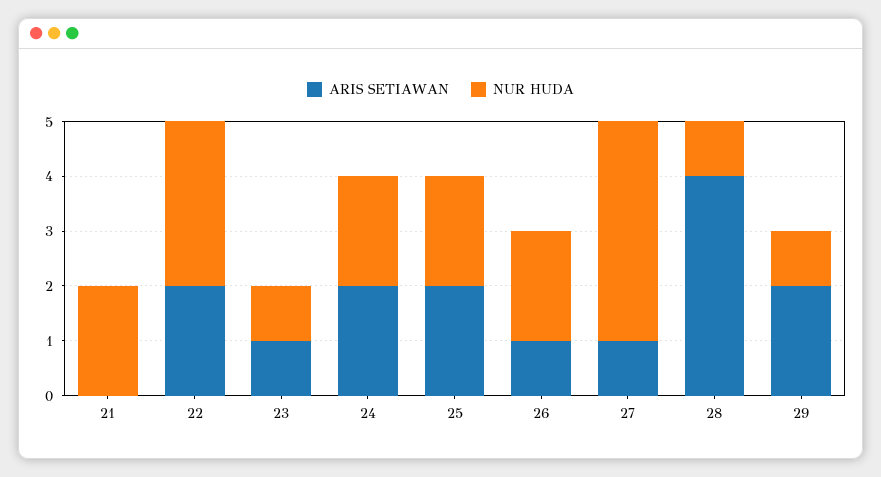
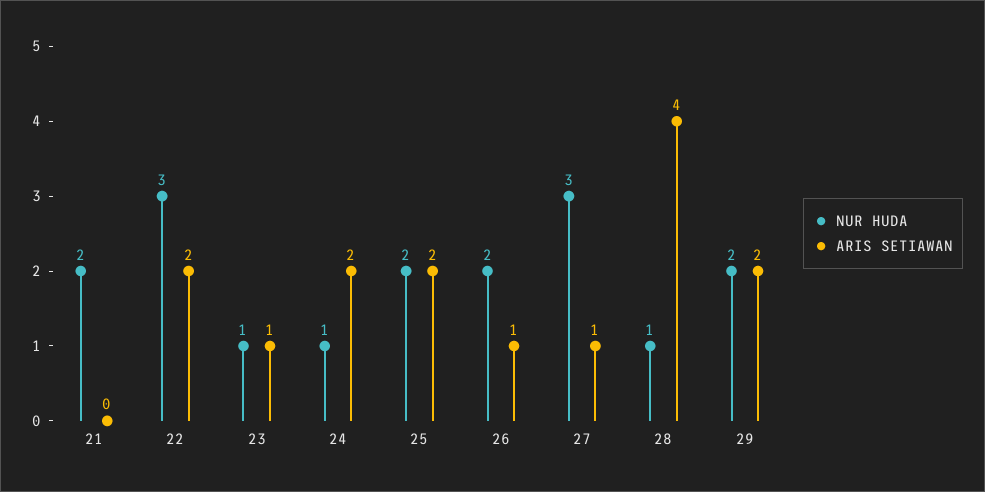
  {
    "ARIS SETIAWAN": {
      "21": 0,
      "22": 2,
      "23": 1,
      "24": 2,
      "25": 2,
      "26": 1,
      "27": 1,
      "28": 4,
      "29": 2
    },
    "NUR HUDA": {
      "21": 2,
      "22": 3,
      "23": 1,
-     "24": 2,
+     "24": 1,
      "25": 2,
      "26": 2,
-     "27": 4,
+     "27": 3,
      "28": 1,
-     "29": 1
+     "29": 2
    }
  }

